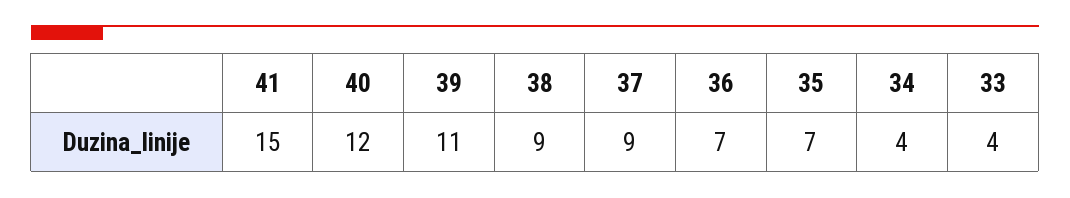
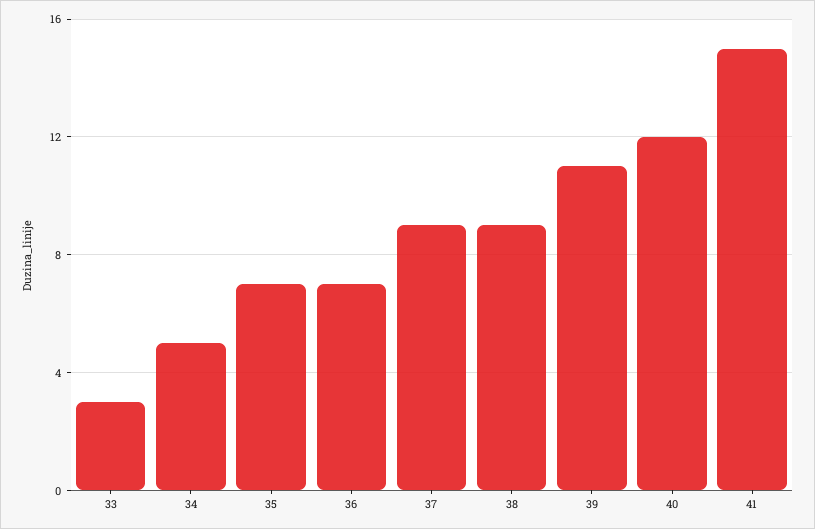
  {
    "41": 15,
    "40": 12,
    "39": 11,
    "38": 9,
    "37": 9,
    "36": 7,
    "35": 7,
-   "34": 4,
+   "34": 5,
-   "33": 4
+   "33": 3
  }

